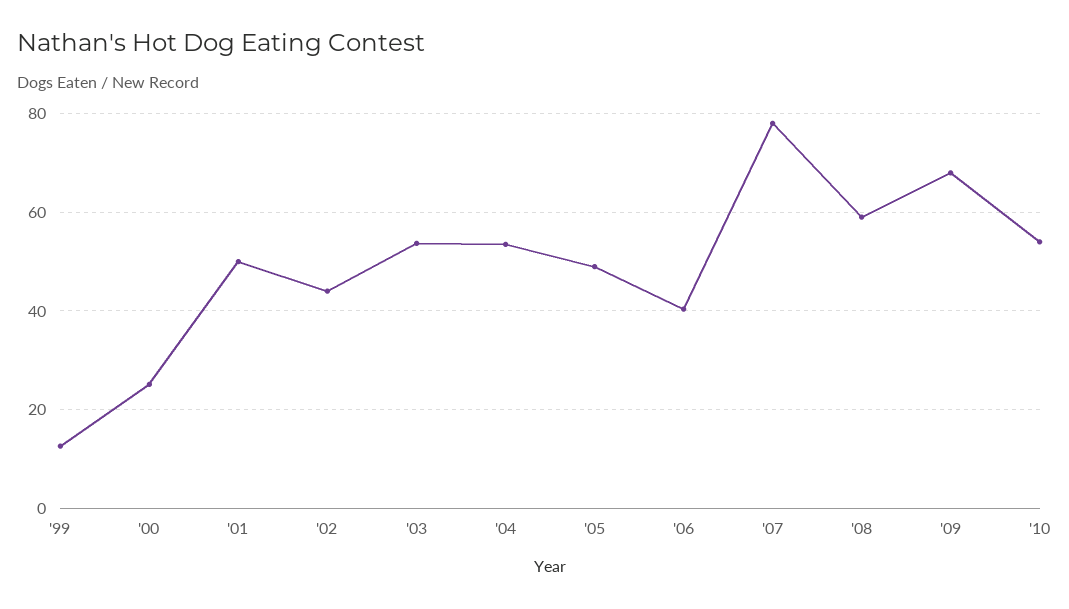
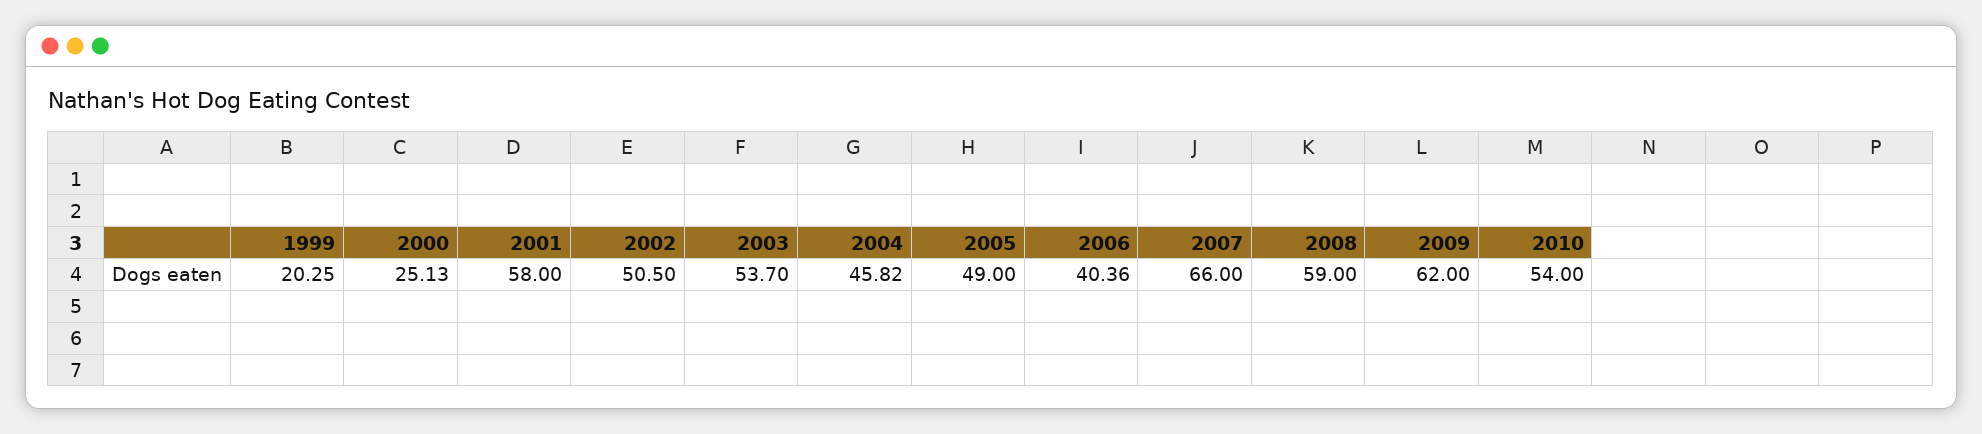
  {
-   "'99": 12,
+   "'99": 20.25,
    "'00": 25.13,
-   "'01": 50,
+   "'01": 58,
-   "'02": 44,
+   "'02": 50.5,
    "'03": 53.7,
-   "'04": 54,
+   "'04": 45.82,
    "'05": 49,
    "'06": 40.36,
-   "'07": 78,
+   "'07": 66,
    "'08": 59,
-   "'09": 68,
+   "'09": 62,
    "'10": 54
  }

